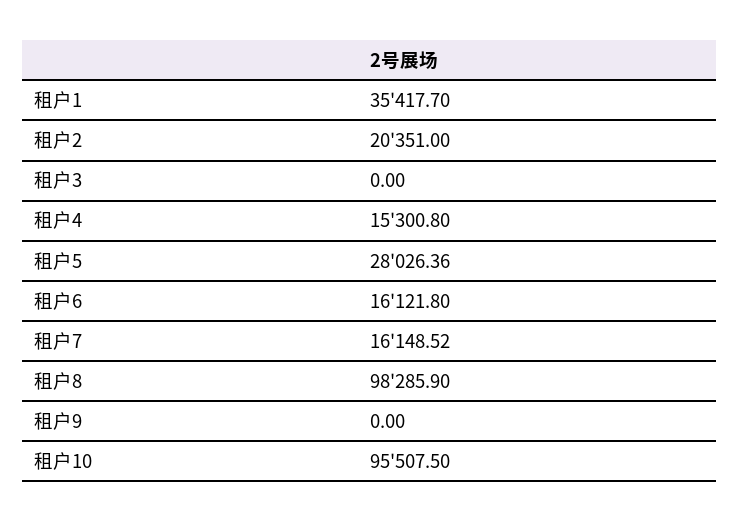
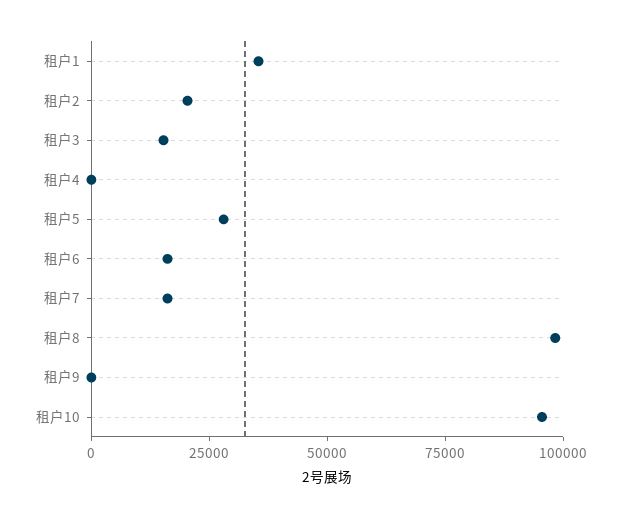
  {
    "租户1": 35417.7,
    "租户2": 20351,
-   "租户3": 0,
+   "租户3": 15000,
-   "租户4": 15300.8,
+   "租户4": 0,
    "租户5": 28026.36,
    "租户6": 16121.8,
    "租户7": 16148.52,
    "租户8": 98285.9,
    "租户9": 0,
    "租户10": 95507.5
  }

